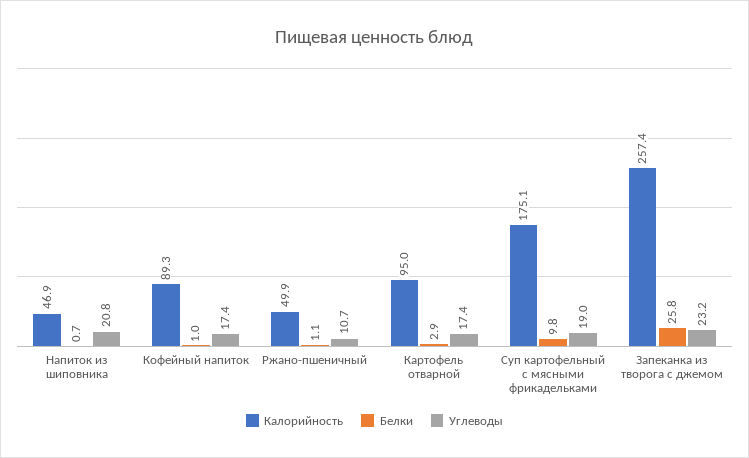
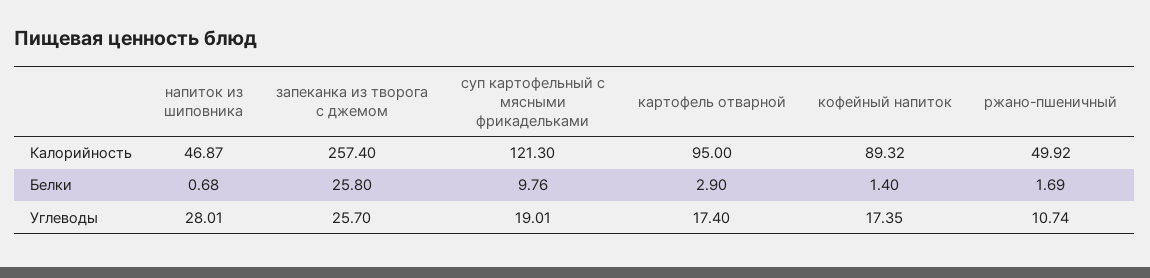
  {
    "Калорийность": {
      "Напиток из шиповника": 46.87,
      "Кофейный напиток": 89.32,
      "Ржано-пшеничный": 49.92,
      "Картофель отварной": 95,
-     "Суп картофельный с мясными фрикадельками": 175.1,
+     "Суп картофельный с мясными фрикадельками": 121.3,
      "Запеканка из творога с джемом": 257.4
    },
    "Белки": {
      "Напиток из шиповника": 0.68,
-     "Кофейный напиток": 1,
+     "Кофейный напиток": 1.4,
-     "Ржано-пшеничный": 1.1,
+     "Ржано-пшеничный": 1.69,
      "Картофель отварной": 2.9,
      "Суп картофельный с мясными фрикадельками": 9.76,
      "Запеканка из творога с джемом": 25.8
    },
    "Углеводы": {
-     "Напиток из шиповника": 20.8,
+     "Напиток из шиповника": 28.01,
      "Кофейный напиток": 17.35,
      "Ржано-пшеничный": 10.74,
      "Картофель отварной": 17.4,
      "Суп картофельный с мясными фрикадельками": 19.01,
-     "Запеканка из творога с джемом": 23.2
+     "Запеканка из творога с джемом": 25.7
    }
  }

